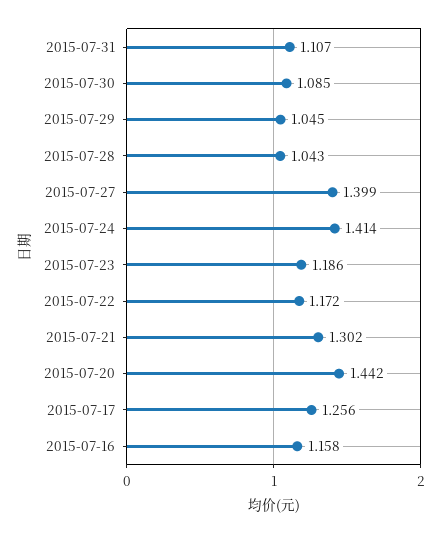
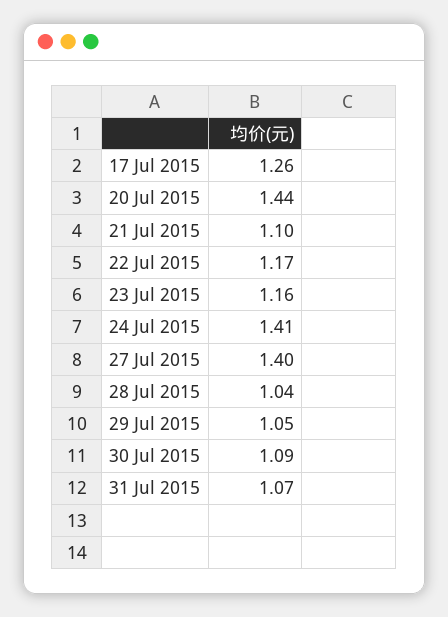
  {
-   "2015-07-31": 1.107,
+   "2015-07-31": 1.07,
    "2015-07-30": 1.085,
    "2015-07-29": 1.045,
    "2015-07-28": 1.043,
    "2015-07-27": 1.399,
    "2015-07-24": 1.414,
-   "2015-07-23": 1.186,
+   "2015-07-23": 1.16,
    "2015-07-22": 1.172,
-   "2015-07-21": 1.302,
+   "2015-07-21": 1.1,
    "2015-07-20": 1.442,
-   "2015-07-17": 1.256,
+   "2015-07-17": 1.256
-   "2015-07-16": 1.158
  }

